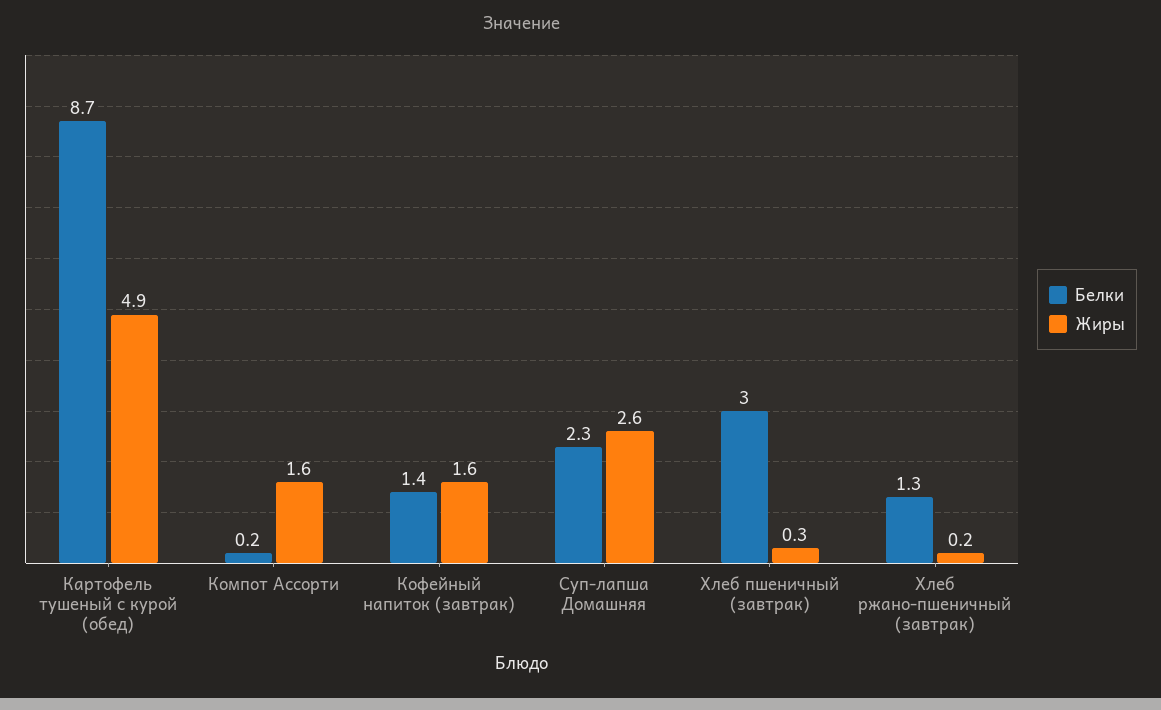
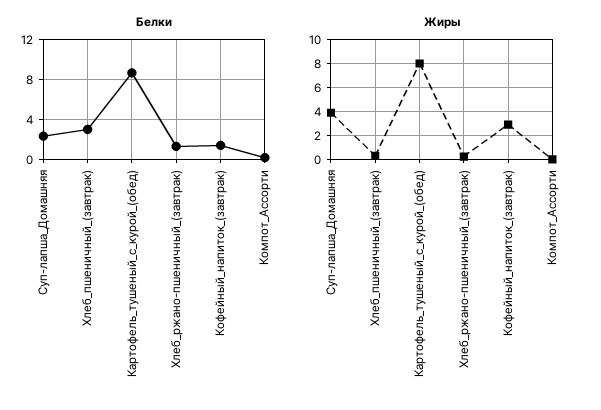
  {
    "Белки": {
      "Картофель тушеный с курой (обед)": 8.7,
      "Компот Ассорти": 0.2,
      "Кофейный напиток (завтрак)": 1.4,
      "Суп-лапша Домашняя": 2.3,
      "Хлеб пшеничный (завтрак)": 3,
      "Хлеб ржано-пшеничный (завтрак)": 1.3
    },
    "Жиры": {
-     "Картофель тушеный с курой (обед)": 4.9,
+     "Картофель тушеный с курой (обед)": 8,
-     "Компот Ассорти": 1.6,
+     "Компот Ассорти": 0,
-     "Кофейный напиток (завтрак)": 1.6,
+     "Кофейный напиток (завтрак)": 3,
-     "Суп-лапша Домашняя": 2.6,
+     "Суп-лапша Домашняя": 4,
      "Хлеб пшеничный (завтрак)": 0.3,
      "Хлеб ржано-пшеничный (завтрак)": 0.2
    }
  }

